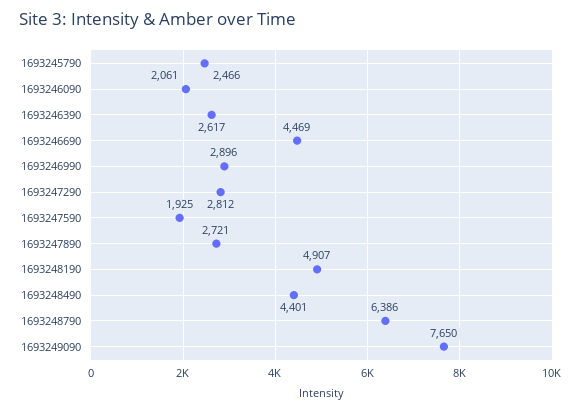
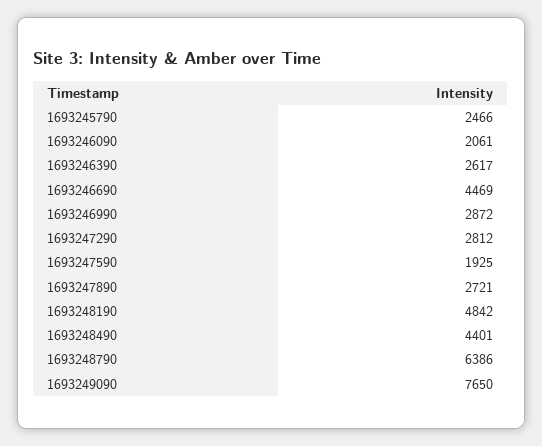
  {
    "1693245790": 2466,
    "1693246090": 2061,
    "1693246390": 2617,
    "1693246690": 4469,
-   "1693246990": 2896,
+   "1693246990": 2872,
    "1693247290": 2812,
    "1693247590": 1925,
    "1693247890": 2721,
-   "1693248190": 4907,
+   "1693248190": 4842,
    "1693248490": 4401,
    "1693248790": 6386,
    "1693249090": 7650
  }

